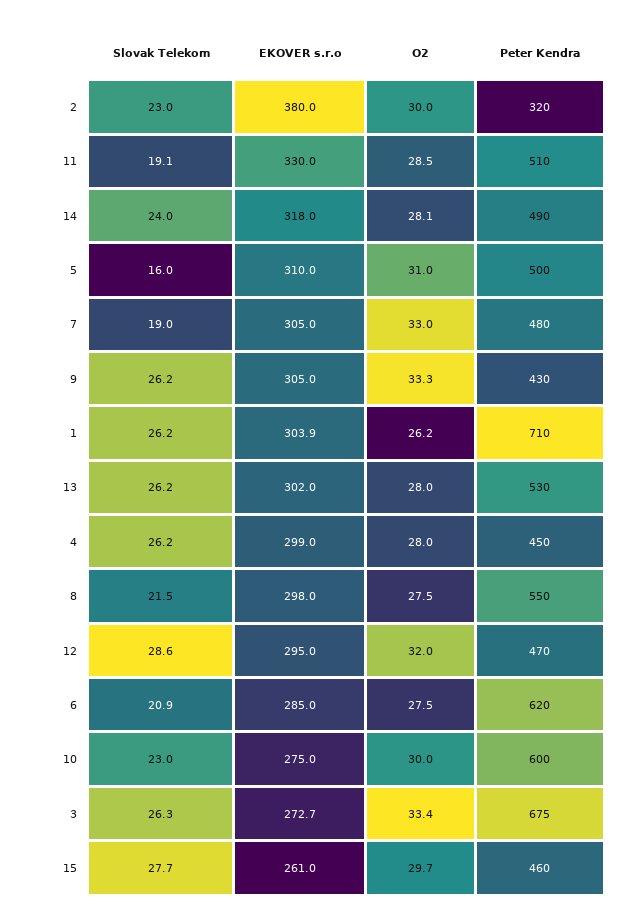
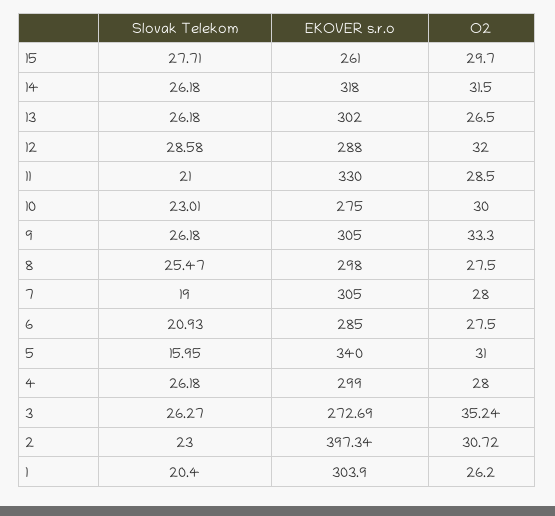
  {
    "Slovak Telekom": {
      "2": 23,
-     "11": 19.1,
+     "11": 21,
-     "14": 24,
+     "14": 26.18,
      "5": 15.95,
      "7": 19,
      "9": 26.18,
-     "1": 26.2,
+     "1": 20.4,
      "13": 26.18,
      "4": 26.18,
-     "8": 21.5,
+     "8": 25.47,
      "12": 28.58,
      "6": 20.93,
      "10": 23.01,
      "3": 26.27,
      "15": 27.71
    },
    "EKOVER s.r.o": {
-     "2": 380,
+     "2": 397.34,
      "11": 330,
      "14": 318,
-     "5": 310,
+     "5": 340,
      "7": 305,
      "9": 305,
      "1": 303.9,
      "13": 302,
      "4": 299,
      "8": 298,
-     "12": 295,
+     "12": 288,
      "6": 285,
      "10": 275,
      "3": 272.69,
      "15": 261
    },
    "O2": {
-     "2": 30,
+     "2": 30.72,
      "11": 28.5,
-     "14": 28.1,
+     "14": 31.5,
      "5": 31,
-     "7": 33,
+     "7": 28,
      "9": 33.3,
      "1": 26.2,
-     "13": 28,
+     "13": 26.5,
      "4": 28,
      "8": 27.5,
      "12": 32,
      "6": 27.5,
      "10": 30,
-     "3": 33.4,
+     "3": 35.24,
      "15": 29.7
-   },
+   }
-   "Peter Kendra": {
-     "2": 320,
-     "11": 510,
-     "14": 490,
-     "5": 500,
-     "7": 480,
-     "9": 430,
-     "1": 710,
-     "13": 530,
-     "4": 450,
-     "8": 550,
-     "12": 470,
-     "6": 620,
-     "10": 600,
-     "3": 675,
-     "15": 460
-   }
  }

